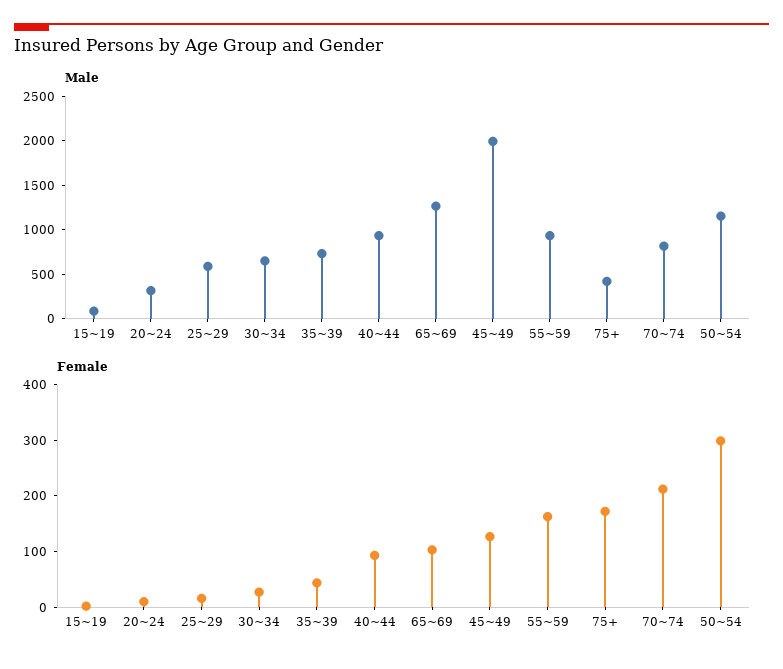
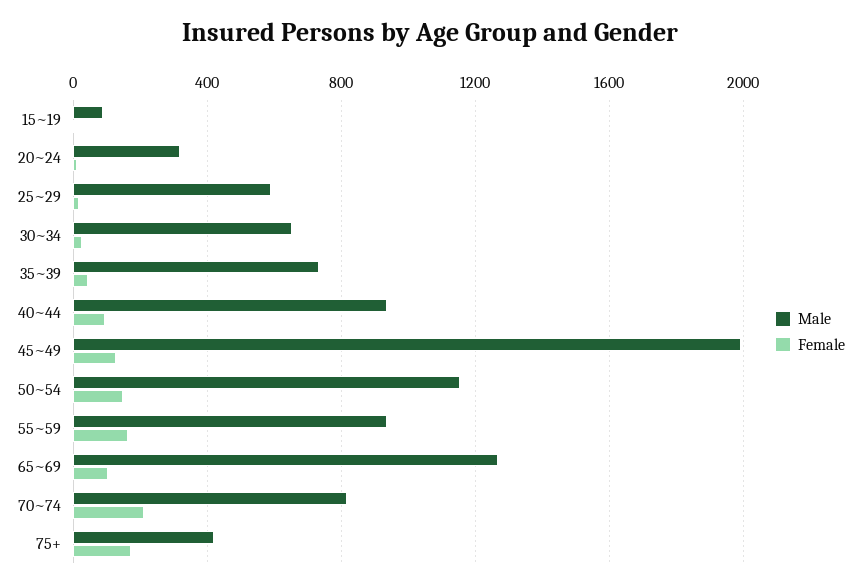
  {
    "Male": {
      "15~19": 100,
      "20~24": 300,
      "25~29": 600,
      "30~34": 650,
      "35~39": 750,
      "40~44": 950,
      "65~69": 1250,
      "45~49": 2000,
      "55~59": 950,
      "75+": 400,
      "70~74": 800,
      "50~54": 1150
    },
    "Female": {
      "15~19": 0,
      "20~24": 20,
      "25~29": 20,
      "30~34": 20,
      "35~39": 40,
      "40~44": 100,
      "65~69": 100,
      "45~49": 120,
      "55~59": 160,
      "75+": 180,
      "70~74": 220,
-     "50~54": 300
+     "50~54": 150
    }
  }

